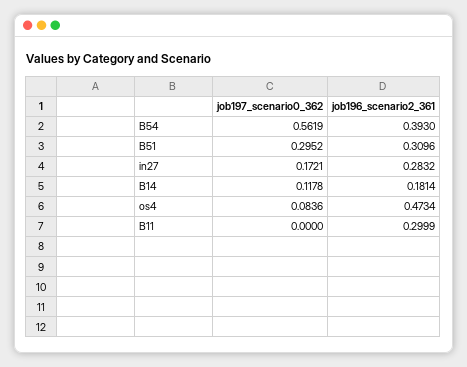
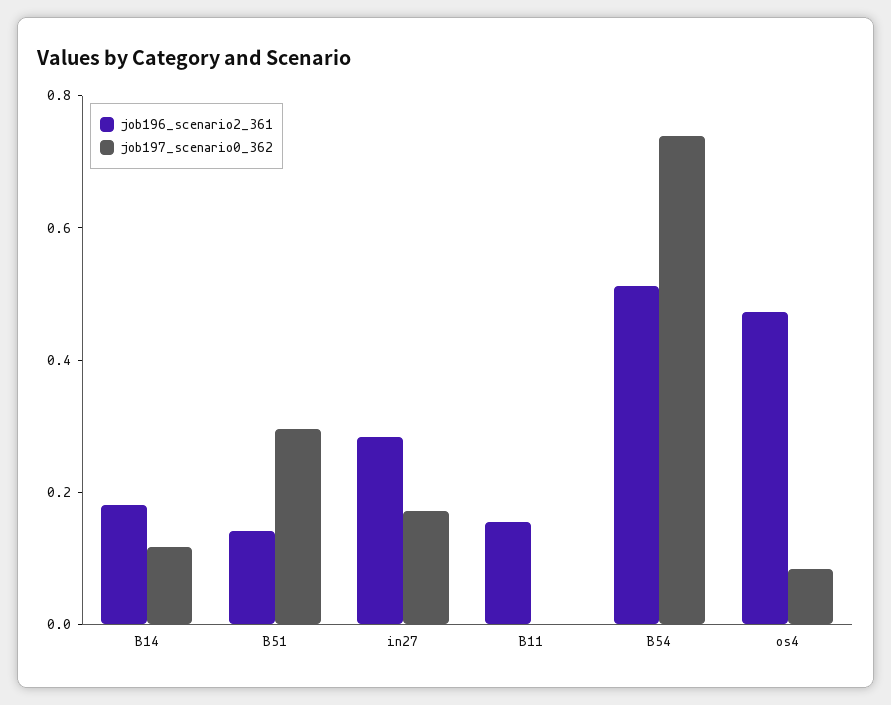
  {
    "job197_scenario0_362": {
-     "B54": 0.5619,
+     "B54": 0.75,
      "B51": 0.2952,
      "in27": 0.1721,
      "B14": 0.1178,
      "os4": 0.0836,
      "B11": 0
    },
    "job196_scenario2_361": {
-     "B54": 0.393,
+     "B54": 0.5,
-     "B51": 0.3096,
+     "B51": 0.15,
      "in27": 0.2832,
      "B14": 0.1814,
      "os4": 0.4734,
-     "B11": 0.2999
+     "B11": 0.15
    }
  }

